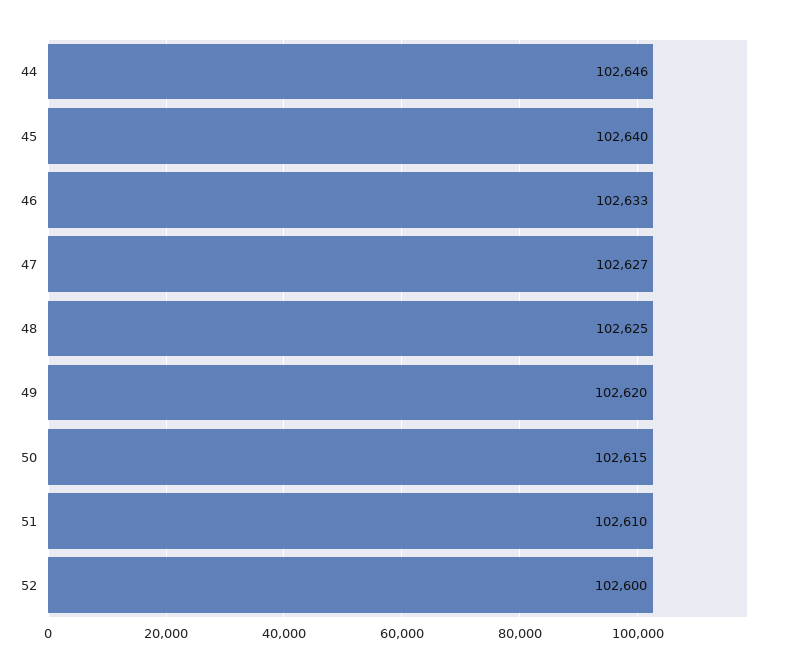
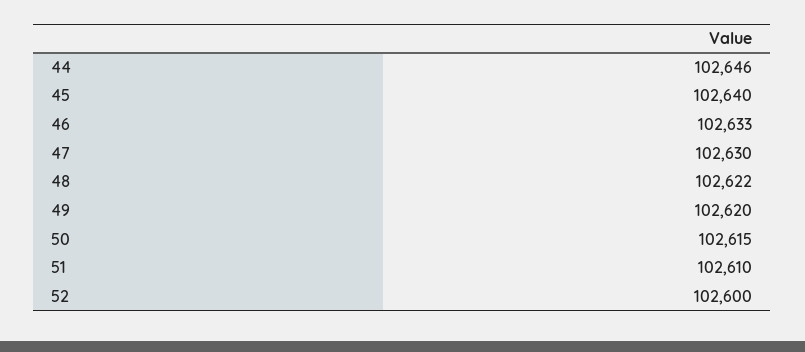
  {
    "44": 102646,
    "45": 102640,
    "46": 102633,
-   "47": 102627,
+   "47": 102630,
-   "48": 102625,
+   "48": 102622,
    "49": 102620,
    "50": 102615,
    "51": 102610,
    "52": 102600
  }

